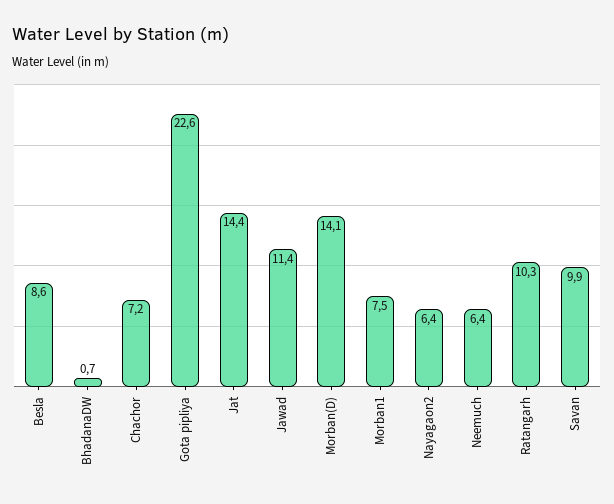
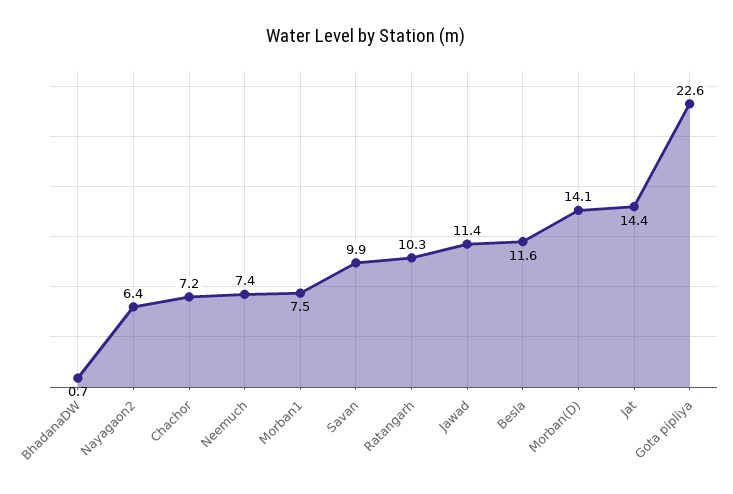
  {
-   "Besla": 8.6,
+   "Besla": 11.6,
    "BhadanaDW": 0.7,
    "Chachor": 7.2,
    "Gota pipliya": 22.6,
    "Jat": 14.4,
    "Jawad": 11.4,
    "Morban(D)": 14.1,
    "Morban1": 7.5,
    "Nayagaon2": 6.4,
-   "Neemuch": 6.4,
+   "Neemuch": 7.4,
    "Ratangarh": 10.3,
    "Savan": 9.9
  }

